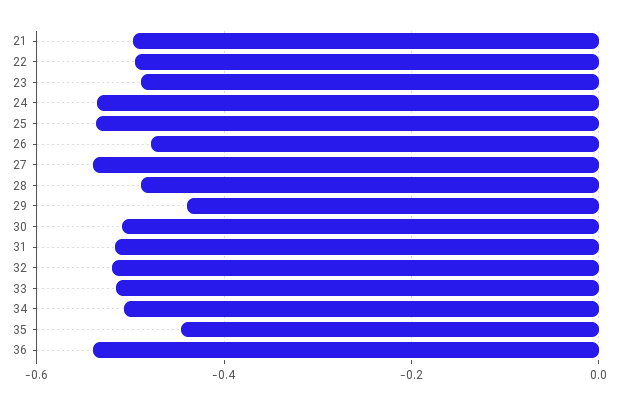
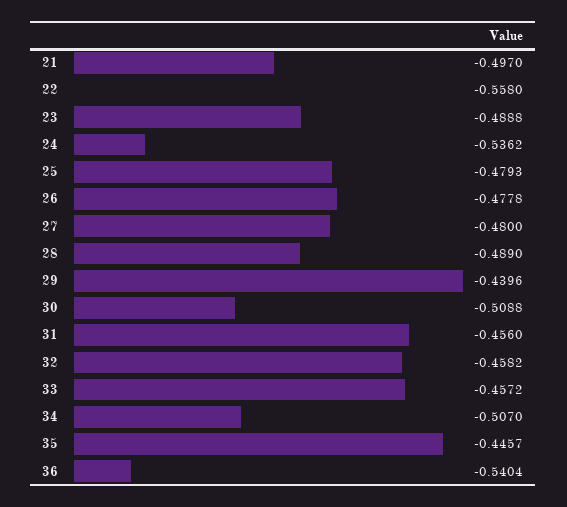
  {
    "21": -0.497,
-   "22": -0.5,
+   "22": -0.558,
    "23": -0.4888,
    "24": -0.5362,
-   "25": -0.54,
+   "25": -0.4793,
    "26": -0.4778,
-   "27": -0.54,
+   "27": -0.48,
    "28": -0.489,
    "29": -0.4396,
    "30": -0.5088,
-   "31": -0.52,
+   "31": -0.456,
-   "32": -0.52,
+   "32": -0.4582,
-   "33": -0.52,
+   "33": -0.4572,
    "34": -0.507,
    "35": -0.4457,
    "36": -0.5404
  }

